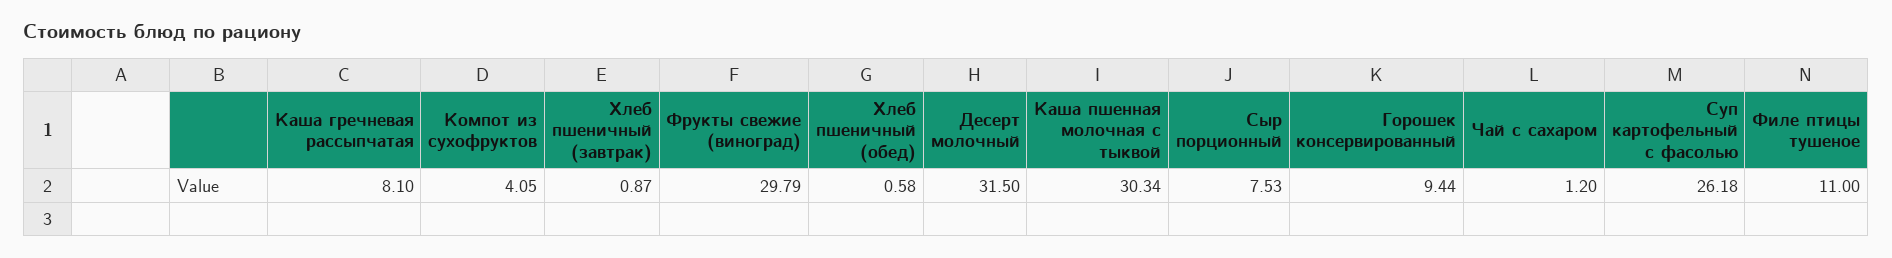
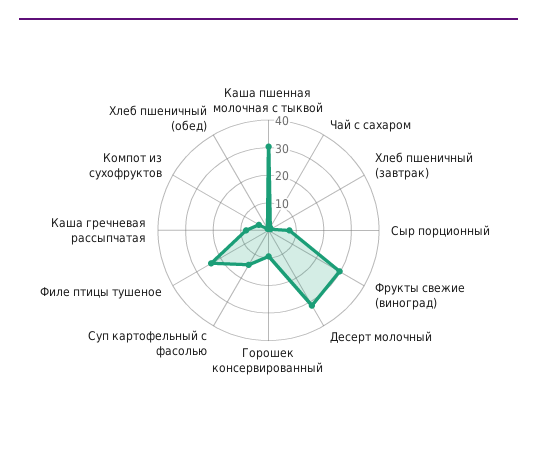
  {
    "Каша гречневая рассыпчатая": 8.1,
    "Компот из сухофруктов": 4.05,
    "Хлеб пшеничный (завтрак)": 0.87,
    "Фрукты свежие (виноград)": 29.79,
    "Хлеб пшеничный (обед)": 0.58,
    "Десерт молочный": 31.5,
    "Каша пшенная молочная с тыквой": 30.34,
    "Сыр порционный": 7.53,
    "Горошек консервированный": 9.44,
    "Чай с сахаром": 1.2,
-   "Суп картофельный с фасолью": 26.18,
+   "Суп картофельный с фасолью": 15,
-   "Филе птицы тушеное": 11
+   "Филе птицы тушеное": 25
  }

